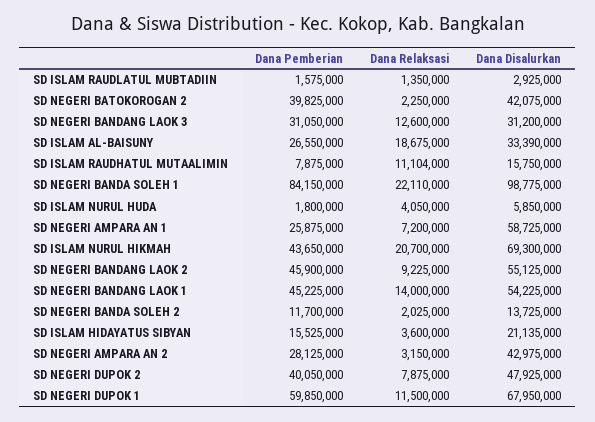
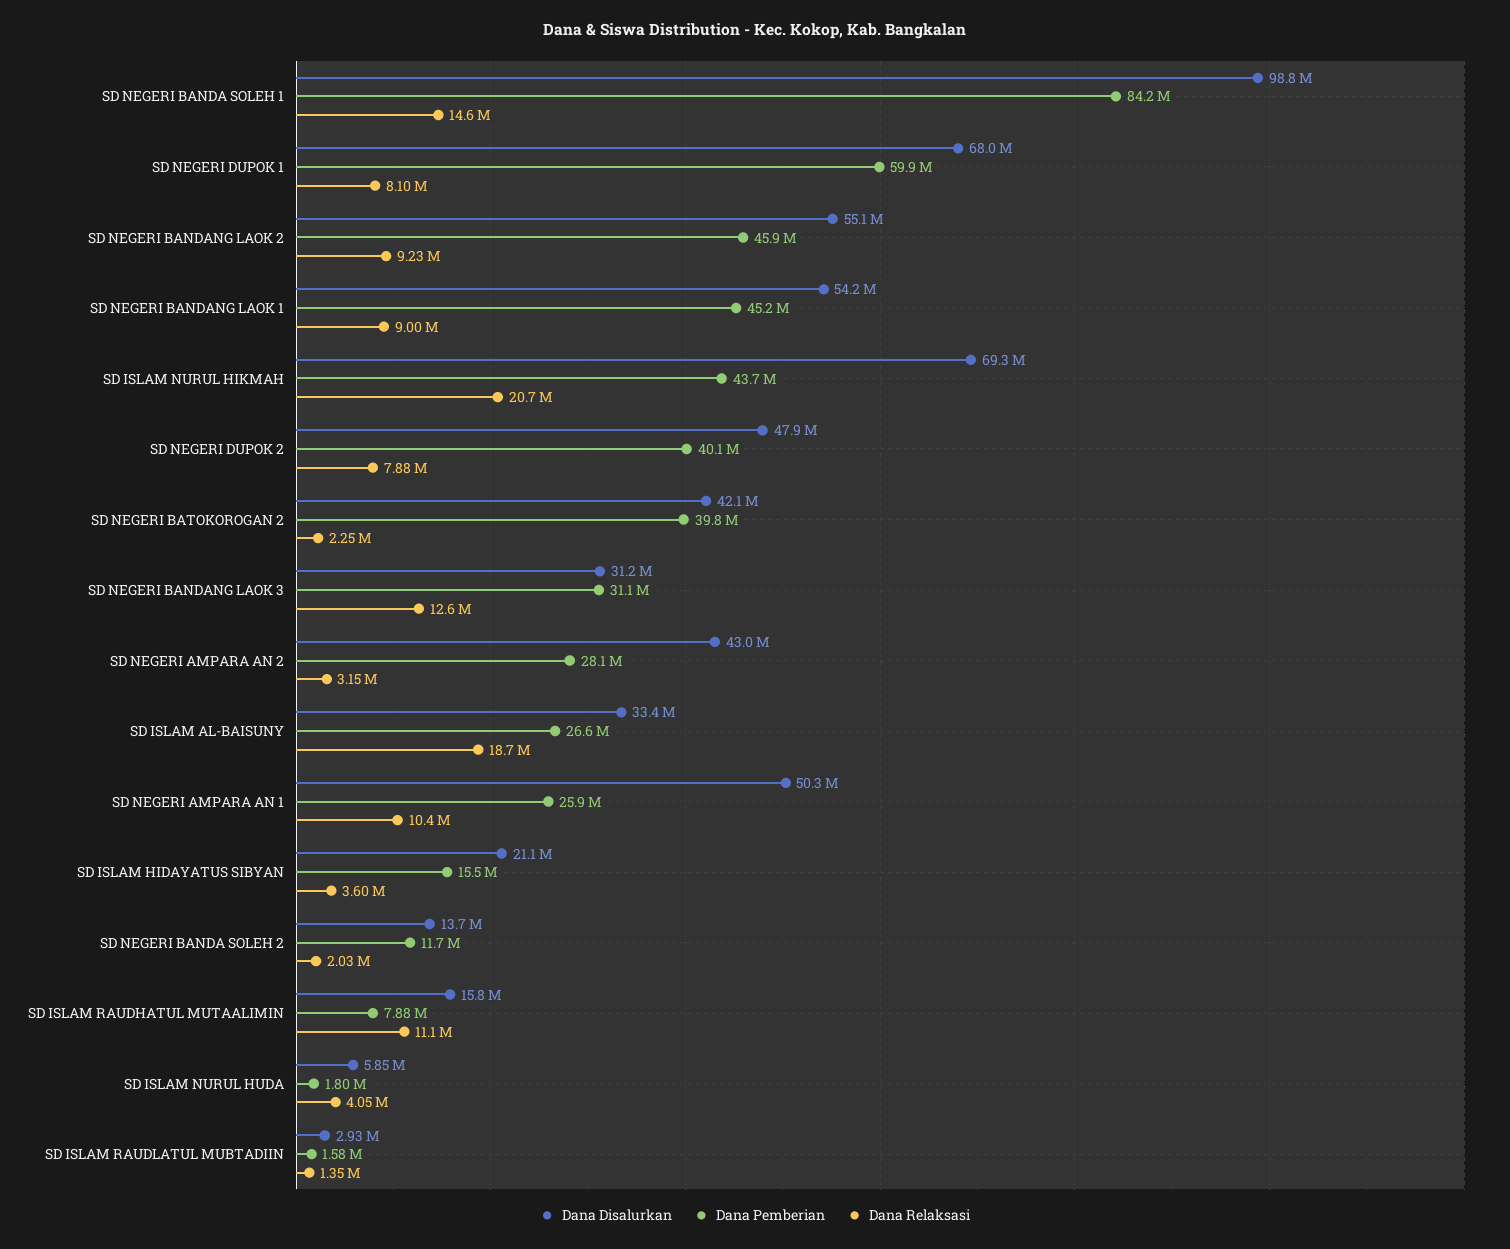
  {
    "Dana Pemberian": {
      "SD ISLAM RAUDLATUL MUBTADIIN": 1575000,
      "SD NEGERI BATOKOROGAN 2": 39825000,
      "SD NEGERI BANDANG LAOK 3": 31050000,
      "SD ISLAM AL-BAISUNY": 26550000,
      "SD ISLAM RAUDHATUL MUTAALIMIN": 7875000,
      "SD NEGERI BANDA SOLEH 1": 84150000,
      "SD ISLAM NURUL HUDA": 1800000,
      "SD NEGERI AMPARA AN 1": 25875000,
      "SD ISLAM NURUL HIKMAH": 43650000,
      "SD NEGERI BANDANG LAOK 2": 45900000,
      "SD NEGERI BANDANG LAOK 1": 45225000,
      "SD NEGERI BANDA SOLEH 2": 11700000,
      "SD ISLAM HIDAYATUS SIBYAN": 15525000,
      "SD NEGERI AMPARA AN 2": 28125000,
      "SD NEGERI DUPOK 2": 40050000,
      "SD NEGERI DUPOK 1": 59850000
    },
    "Dana Relaksasi": {
      "SD ISLAM RAUDLATUL MUBTADIIN": 1350000,
      "SD NEGERI BATOKOROGAN 2": 2250000,
      "SD NEGERI BANDANG LAOK 3": 12600000,
      "SD ISLAM AL-BAISUNY": 18675000,
      "SD ISLAM RAUDHATUL MUTAALIMIN": 11104000,
-     "SD NEGERI BANDA SOLEH 1": 22110000,
+     "SD NEGERI BANDA SOLEH 1": 14600000,
      "SD ISLAM NURUL HUDA": 4050000,
-     "SD NEGERI AMPARA AN 1": 7200000,
+     "SD NEGERI AMPARA AN 1": 10400000,
      "SD ISLAM NURUL HIKMAH": 20700000,
      "SD NEGERI BANDANG LAOK 2": 9225000,
-     "SD NEGERI BANDANG LAOK 1": 14000000,
+     "SD NEGERI BANDANG LAOK 1": 9000000,
      "SD NEGERI BANDA SOLEH 2": 2025000,
      "SD ISLAM HIDAYATUS SIBYAN": 3600000,
      "SD NEGERI AMPARA AN 2": 3150000,
      "SD NEGERI DUPOK 2": 7875000,
-     "SD NEGERI DUPOK 1": 11500000
+     "SD NEGERI DUPOK 1": 8100000
    },
    "Dana Disalurkan": {
      "SD ISLAM RAUDLATUL MUBTADIIN": 2925000,
      "SD NEGERI BATOKOROGAN 2": 42075000,
      "SD NEGERI BANDANG LAOK 3": 31200000,
      "SD ISLAM AL-BAISUNY": 33390000,
      "SD ISLAM RAUDHATUL MUTAALIMIN": 15750000,
      "SD NEGERI BANDA SOLEH 1": 98775000,
      "SD ISLAM NURUL HUDA": 5850000,
-     "SD NEGERI AMPARA AN 1": 58725000,
+     "SD NEGERI AMPARA AN 1": 50300000,
      "SD ISLAM NURUL HIKMAH": 69300000,
      "SD NEGERI BANDANG LAOK 2": 55125000,
      "SD NEGERI BANDANG LAOK 1": 54225000,
      "SD NEGERI BANDA SOLEH 2": 13725000,
      "SD ISLAM HIDAYATUS SIBYAN": 21135000,
      "SD NEGERI AMPARA AN 2": 42975000,
      "SD NEGERI DUPOK 2": 47925000,
      "SD NEGERI DUPOK 1": 67950000
    }
  }

